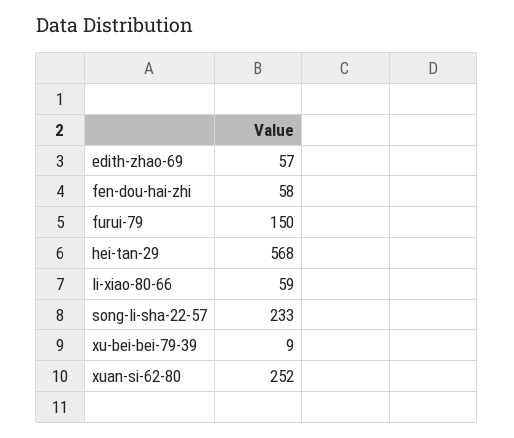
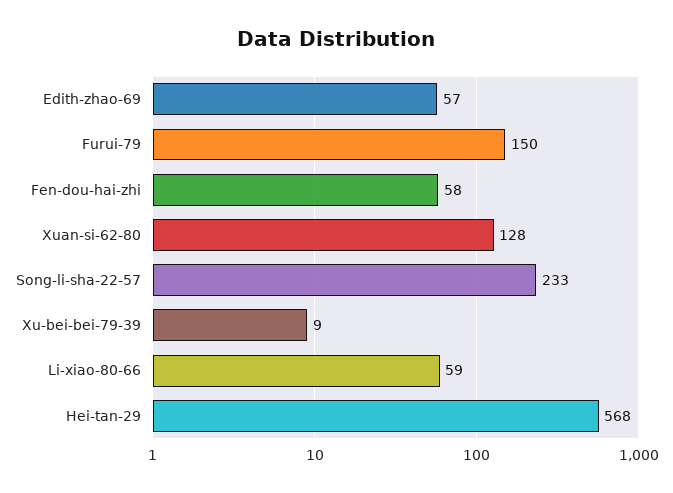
  {
    "edith-zhao-69": 57,
    "fen-dou-hai-zhi": 58,
    "furui-79": 150,
    "hei-tan-29": 568,
    "li-xiao-80-66": 59,
    "song-li-sha-22-57": 233,
    "xu-bei-bei-79-39": 9,
-   "xuan-si-62-80": 252
+   "xuan-si-62-80": 128
  }

